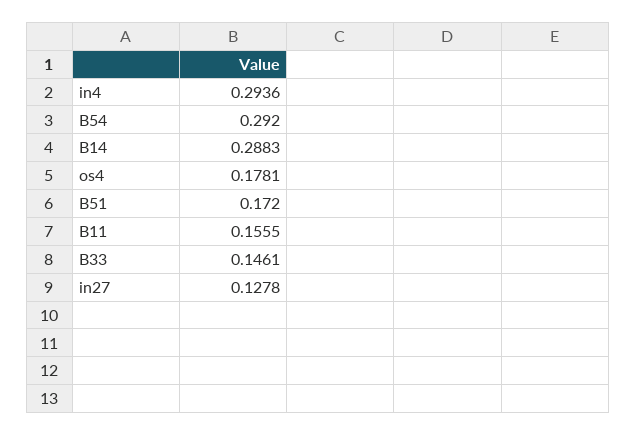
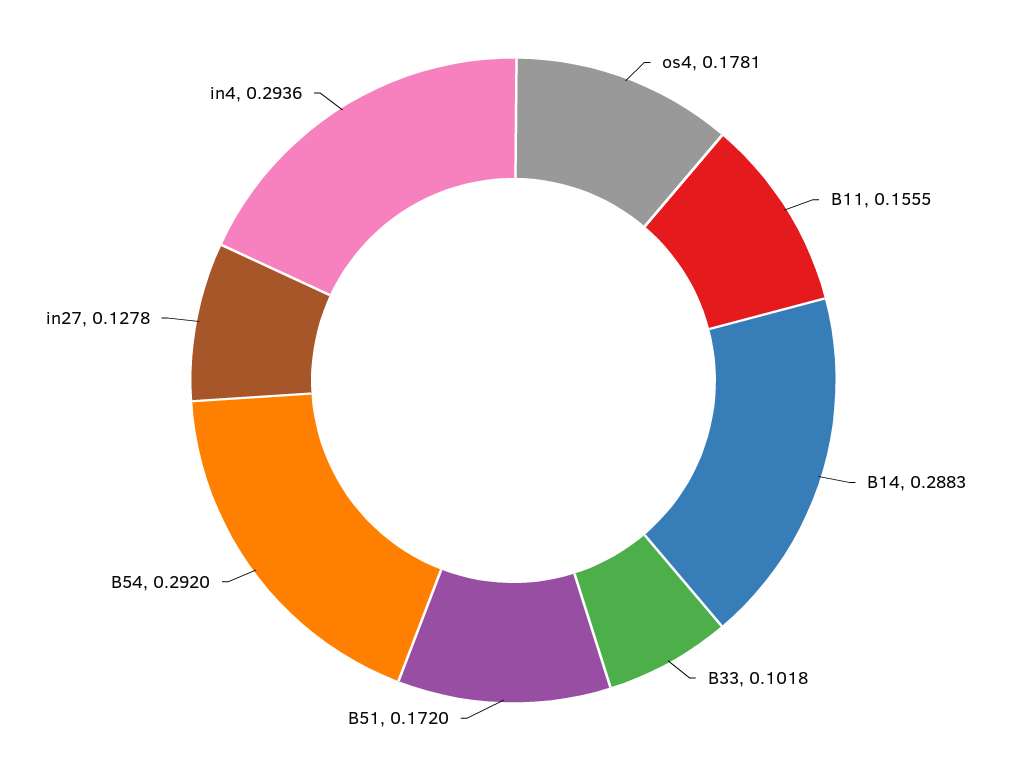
  {
    "in4": 0.2936,
    "B54": 0.292,
    "B14": 0.2883,
    "os4": 0.1781,
    "B51": 0.172,
    "B11": 0.1555,
-   "B33": 0.1461,
+   "B33": 0.1018,
    "in27": 0.1278
  }

